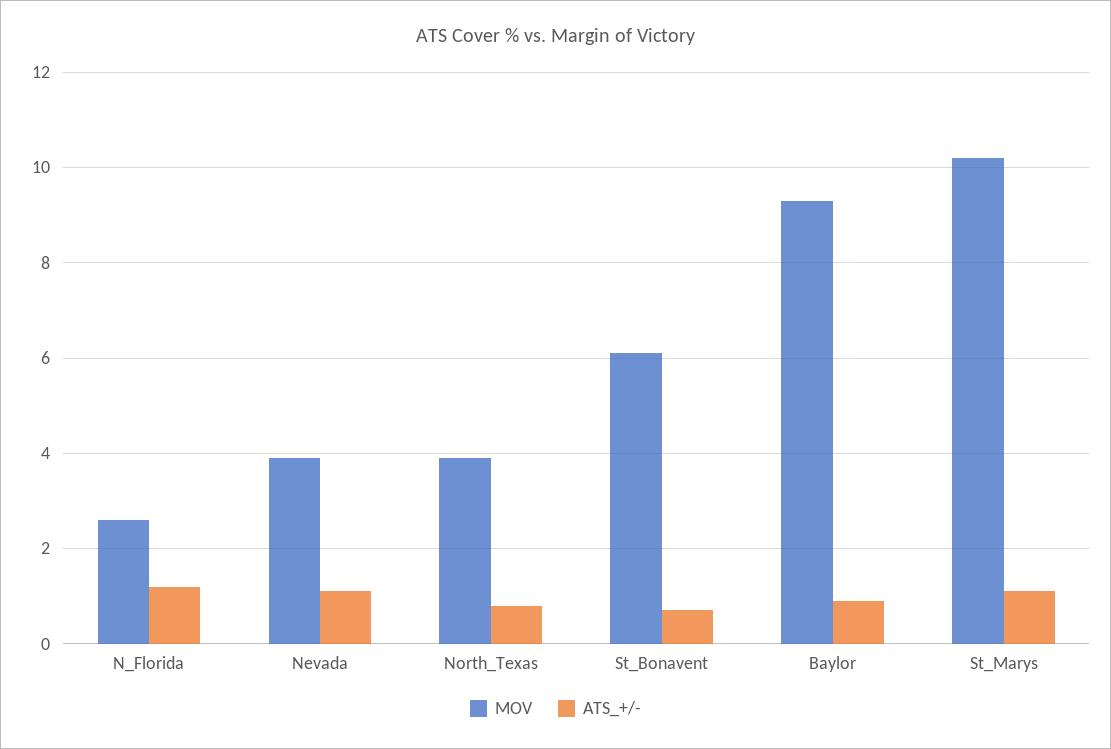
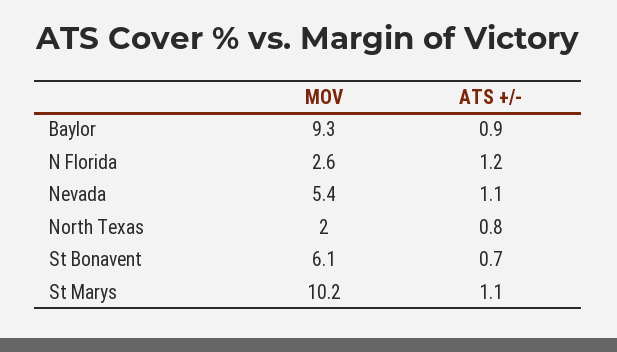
  {
    "MOV": {
      "N_Florida": 2.6,
-     "Nevada": 4,
+     "Nevada": 5.4,
-     "North_Texas": 4,
+     "North_Texas": 2,
      "St_Bonavent": 6.1,
      "Baylor": 9.3,
      "St_Marys": 10.2
    },
    "ATS_+/-": {
      "N_Florida": 1.2,
      "Nevada": 1.1,
      "North_Texas": 0.8,
      "St_Bonavent": 0.7,
      "Baylor": 0.9,
      "St_Marys": 1.1
    }
  }

